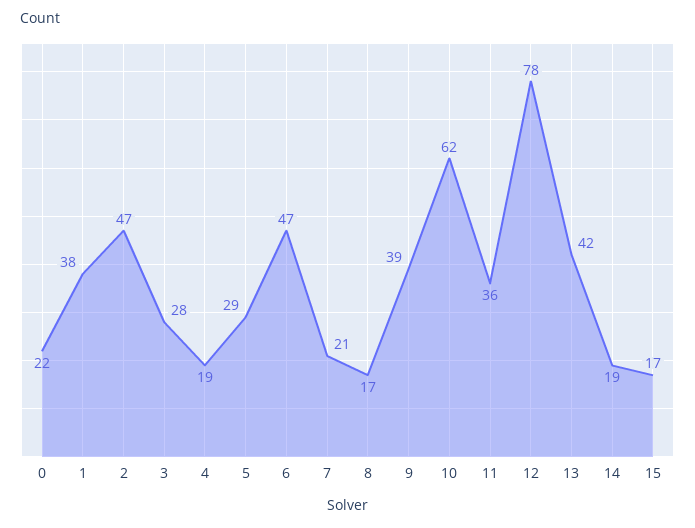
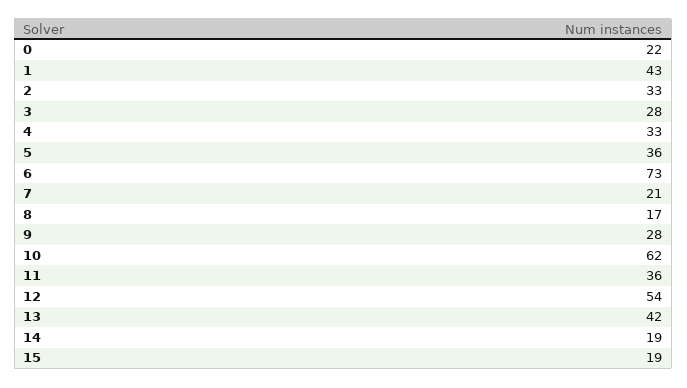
  {
    "0": 22,
-   "1": 38,
+   "1": 43,
-   "2": 47,
+   "2": 33,
    "3": 28,
-   "4": 19,
+   "4": 33,
-   "5": 29,
+   "5": 36,
-   "6": 47,
+   "6": 73,
    "7": 21,
    "8": 17,
-   "9": 39,
+   "9": 28,
    "10": 62,
    "11": 36,
-   "12": 78,
+   "12": 54,
    "13": 42,
    "14": 19,
-   "15": 17
+   "15": 19
  }

